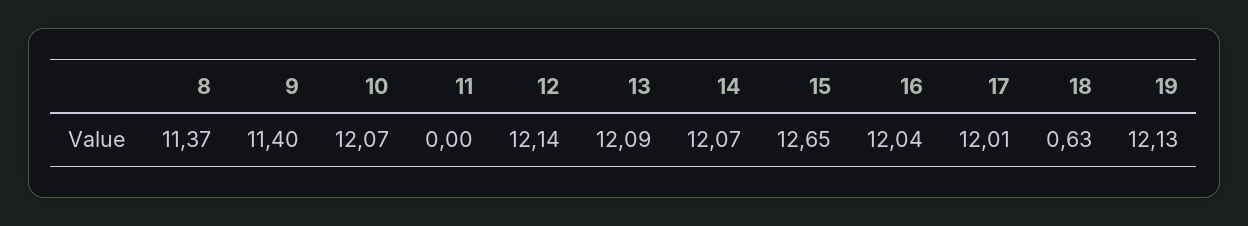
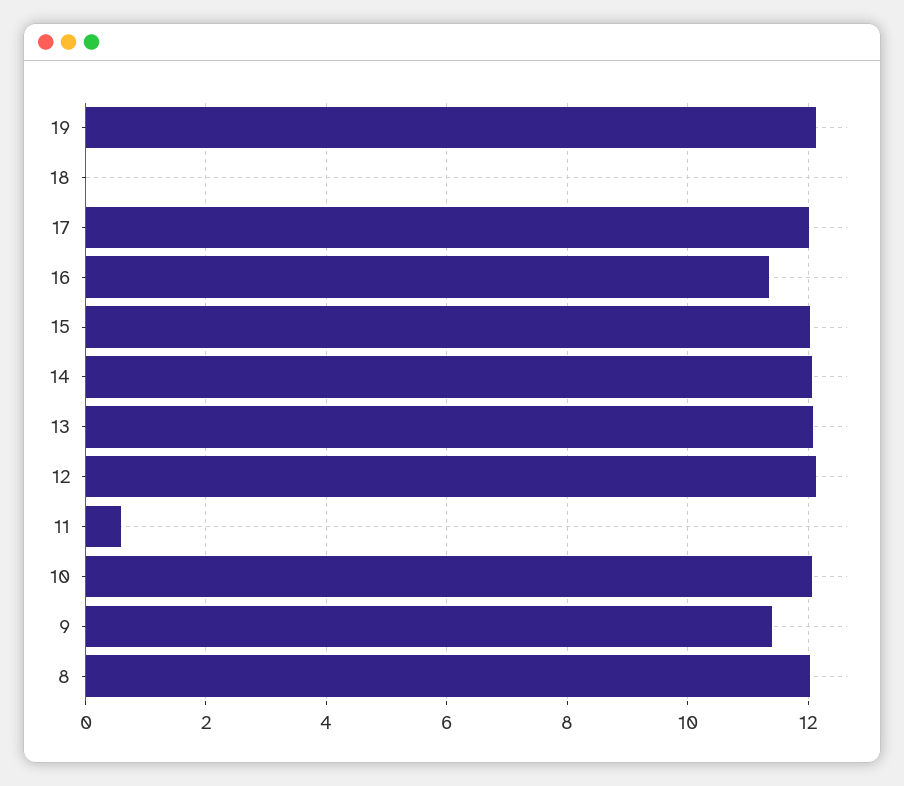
  {
-   "8": 11.37,
+   "8": 12,
    "9": 11.4,
    "10": 12.07,
-   "11": 0,
+   "11": 0.6,
    "12": 12.14,
    "13": 12.09,
    "14": 12.07,
-   "15": 12.65,
+   "15": 12,
-   "16": 12.04,
+   "16": 11.4,
    "17": 12.01,
-   "18": 0.63,
+   "18": 0,
    "19": 12.13
  }

